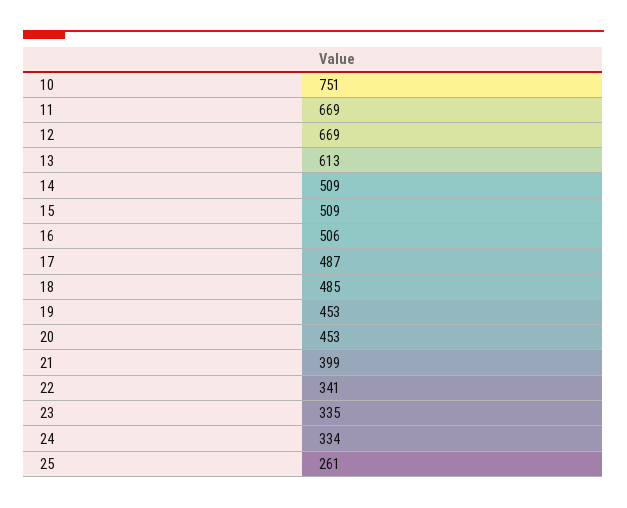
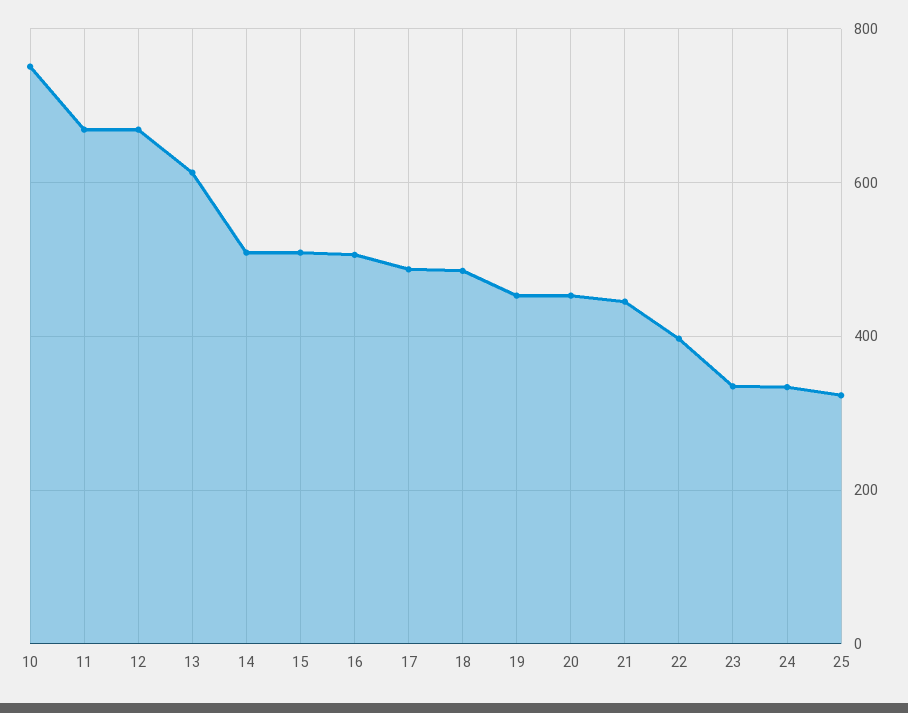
  {
    "10": 751,
    "11": 669,
    "12": 669,
    "13": 613,
    "14": 509,
    "15": 509,
    "16": 506,
    "17": 487,
    "18": 485,
    "19": 453,
    "20": 453,
-   "21": 399,
+   "21": 440,
-   "22": 341,
+   "22": 400,
    "23": 335,
    "24": 334,
-   "25": 261
+   "25": 320
  }

